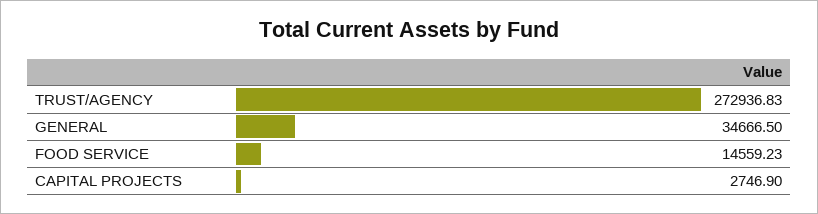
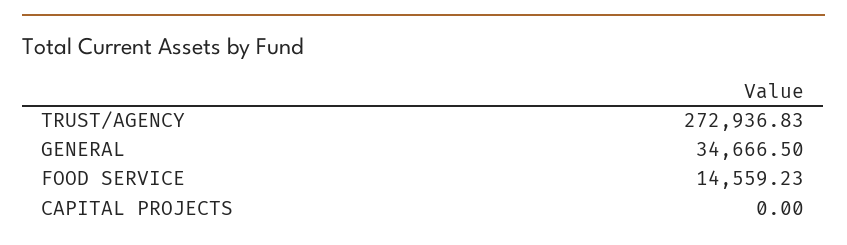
  {
    "TRUST/AGENCY": 272936.83,
    "GENERAL": 34666.5,
    "FOOD SERVICE": 14559.23,
-   "CAPITAL PROJECTS": 2746.9
+   "CAPITAL PROJECTS": 0
  }

